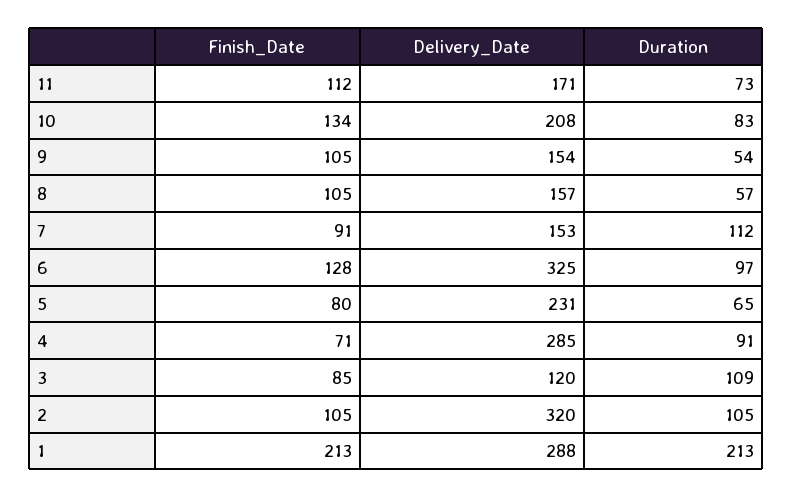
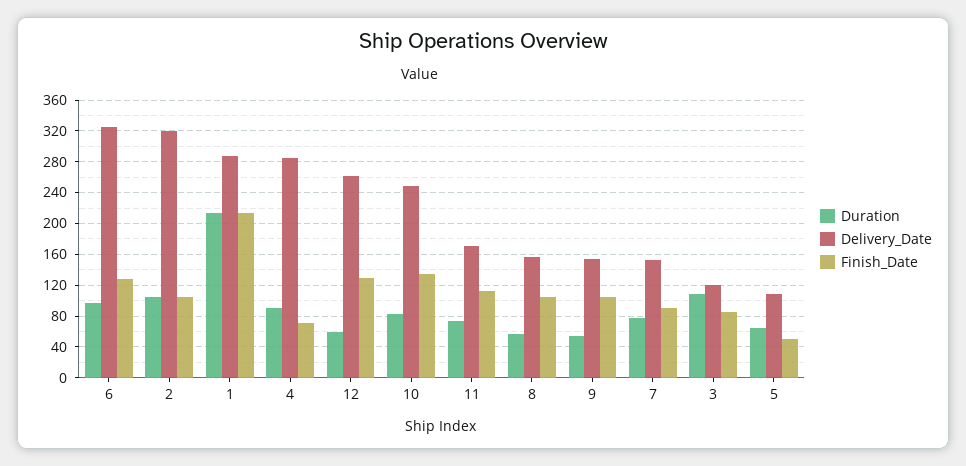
  {
    "Finish_Date": {
      "11": 112,
      "10": 134,
      "9": 105,
      "8": 105,
      "7": 91,
      "6": 128,
-     "5": 80,
+     "5": 50,
      "4": 71,
      "3": 85,
      "2": 105,
-     "1": 213
+     "1": 213,
+     "12": 130
    },
    "Delivery_Date": {
      "11": 171,
-     "10": 208,
+     "10": 250,
      "9": 154,
      "8": 157,
      "7": 153,
      "6": 325,
-     "5": 231,
+     "5": 110,
      "4": 285,
      "3": 120,
      "2": 320,
-     "1": 288
+     "1": 288,
+     "12": 260
    },
    "Duration": {
      "11": 73,
      "10": 83,
      "9": 54,
      "8": 57,
-     "7": 112,
+     "7": 80,
      "6": 97,
      "5": 65,
      "4": 91,
      "3": 109,
      "2": 105,
-     "1": 213
+     "1": 213,
+     "12": 60
    }
  }

